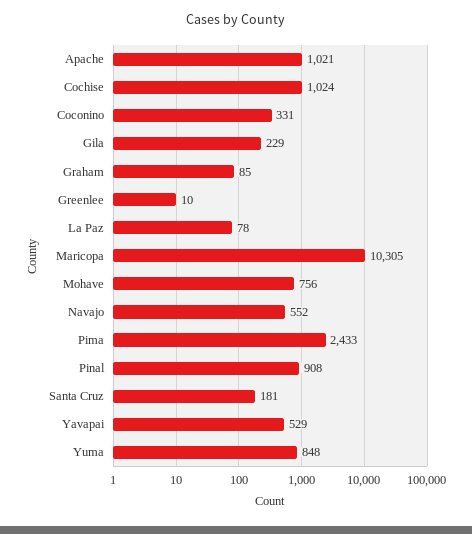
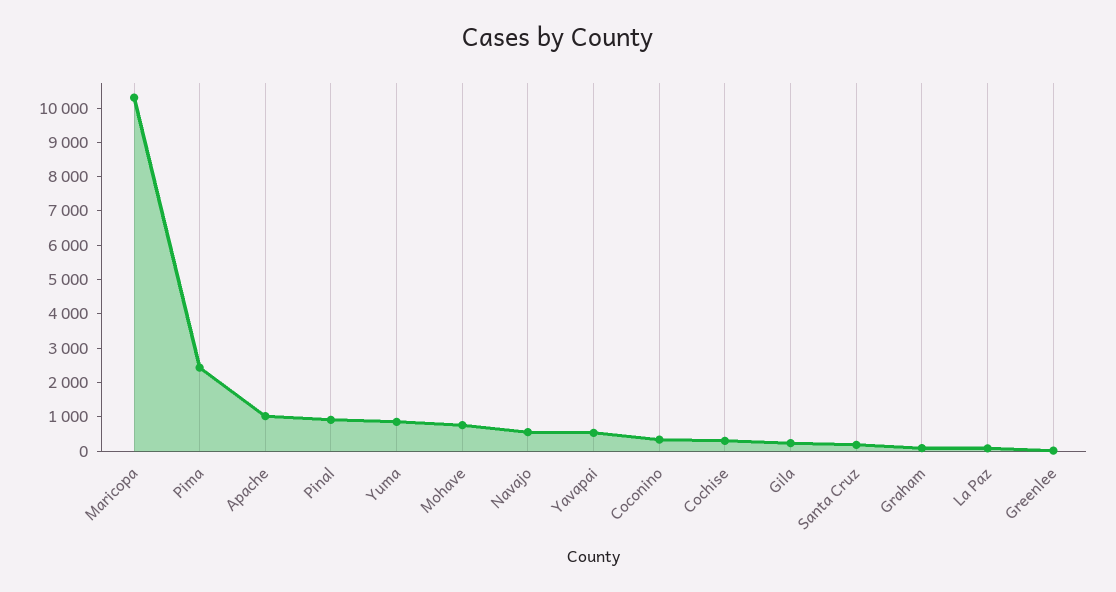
  {
    "Apache": 1021,
-   "Cochise": 1024,
+   "Cochise": 250,
    "Coconino": 331,
    "Gila": 229,
    "Graham": 85,
    "Greenlee": 10,
    "La Paz": 78,
    "Maricopa": 10305,
    "Mohave": 756,
    "Navajo": 552,
    "Pima": 2433,
    "Pinal": 908,
    "Santa Cruz": 181,
    "Yavapai": 529,
    "Yuma": 848
  }

